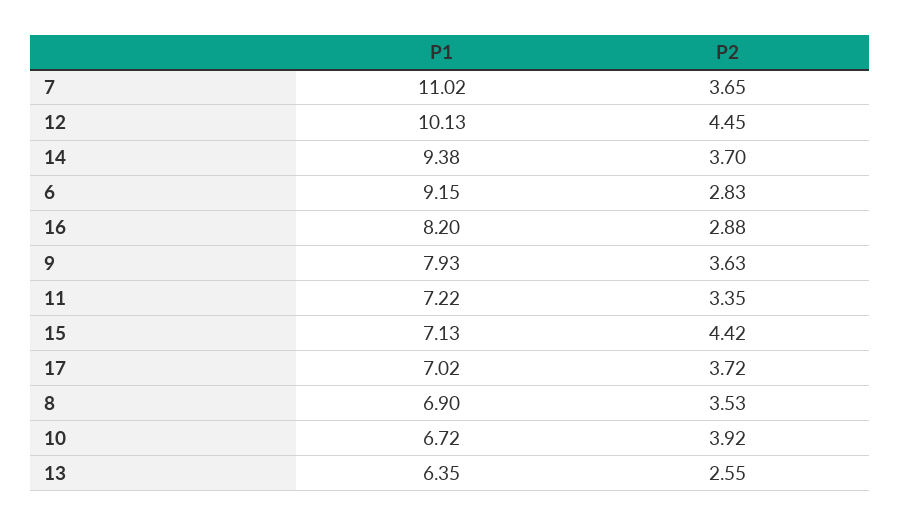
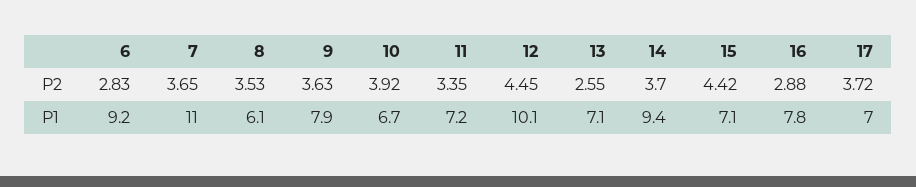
  {
    "P1": {
      "7": 11.02,
      "12": 10.13,
      "14": 9.38,
      "6": 9.15,
-     "16": 8.2,
+     "16": 7.8,
      "9": 7.93,
      "11": 7.22,
      "15": 7.13,
      "17": 7.02,
-     "8": 6.9,
+     "8": 6.1,
      "10": 6.72,
-     "13": 6.35
+     "13": 7.1
    },
    "P2": {
      "7": 3.65,
      "12": 4.45,
      "14": 3.7,
      "6": 2.83,
      "16": 2.88,
      "9": 3.63,
      "11": 3.35,
      "15": 4.42,
      "17": 3.72,
      "8": 3.53,
      "10": 3.92,
      "13": 2.55
    }
  }

